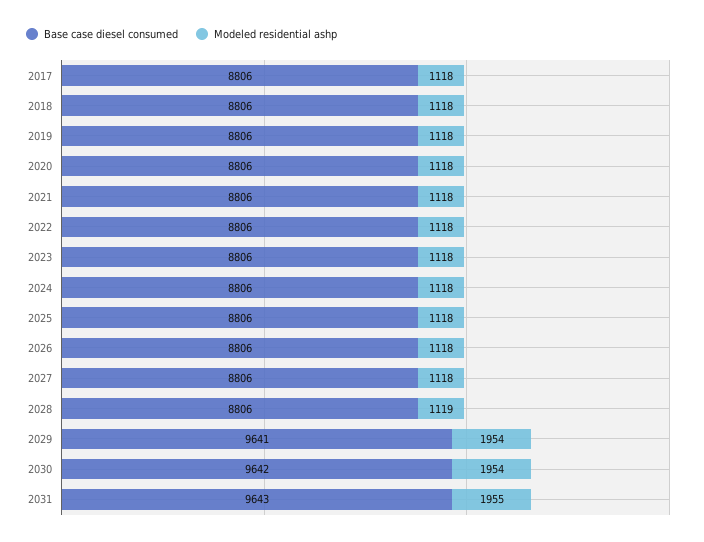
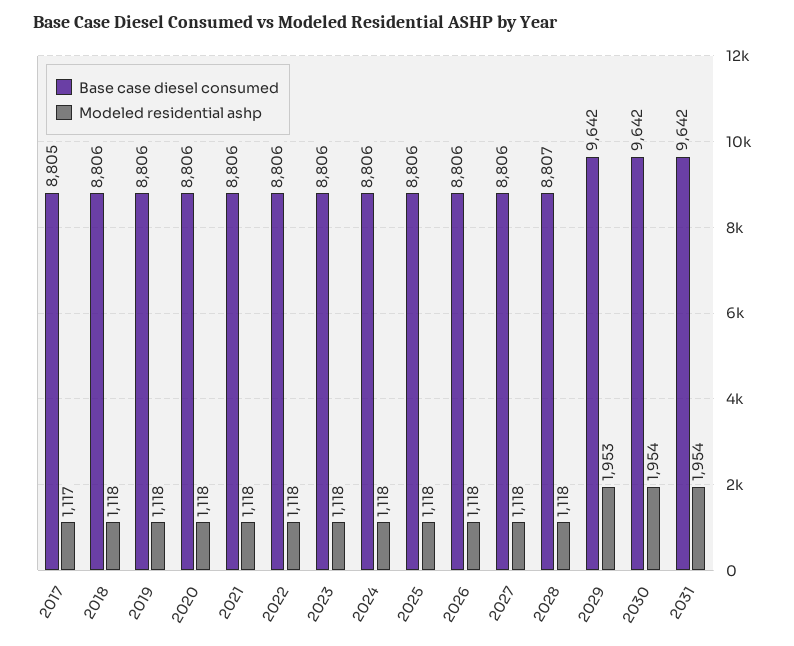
  {
    "Base case diesel consumed": {
-     "2017": 8806,
+     "2017": 8805,
      "2018": 8806,
      "2019": 8806,
      "2020": 8806,
      "2021": 8806,
      "2022": 8806,
      "2023": 8806,
      "2024": 8806,
      "2025": 8806,
      "2026": 8806,
      "2027": 8806,
-     "2028": 8806,
+     "2028": 8807,
-     "2029": 9641,
+     "2029": 9642,
      "2030": 9642,
-     "2031": 9643
+     "2031": 9642
    },
    "Modeled residential ashp": {
-     "2017": 1118,
+     "2017": 1117,
      "2018": 1118,
      "2019": 1118,
      "2020": 1118,
      "2021": 1118,
      "2022": 1118,
      "2023": 1118,
      "2024": 1118,
      "2025": 1118,
      "2026": 1118,
      "2027": 1118,
-     "2028": 1119,
+     "2028": 1118,
-     "2029": 1954,
+     "2029": 1953,
      "2030": 1954,
-     "2031": 1955
+     "2031": 1954
    }
  }

